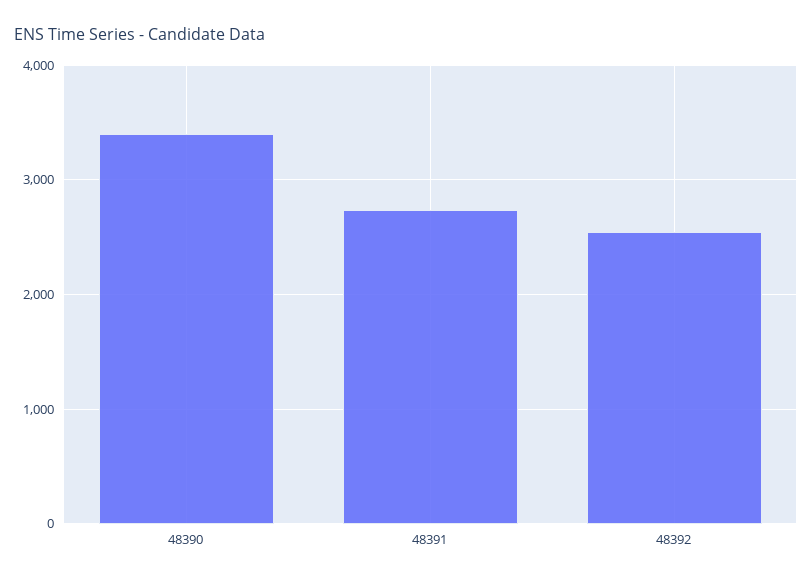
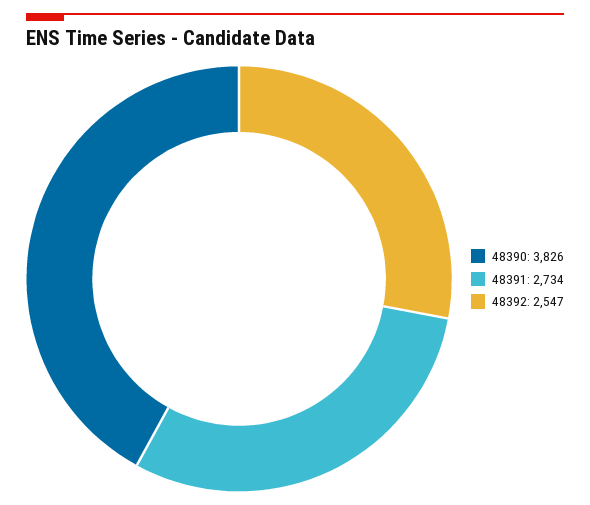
  {
-   "48390": 3400,
+   "48390": 3826,
    "48391": 2734,
    "48392": 2547
  }

